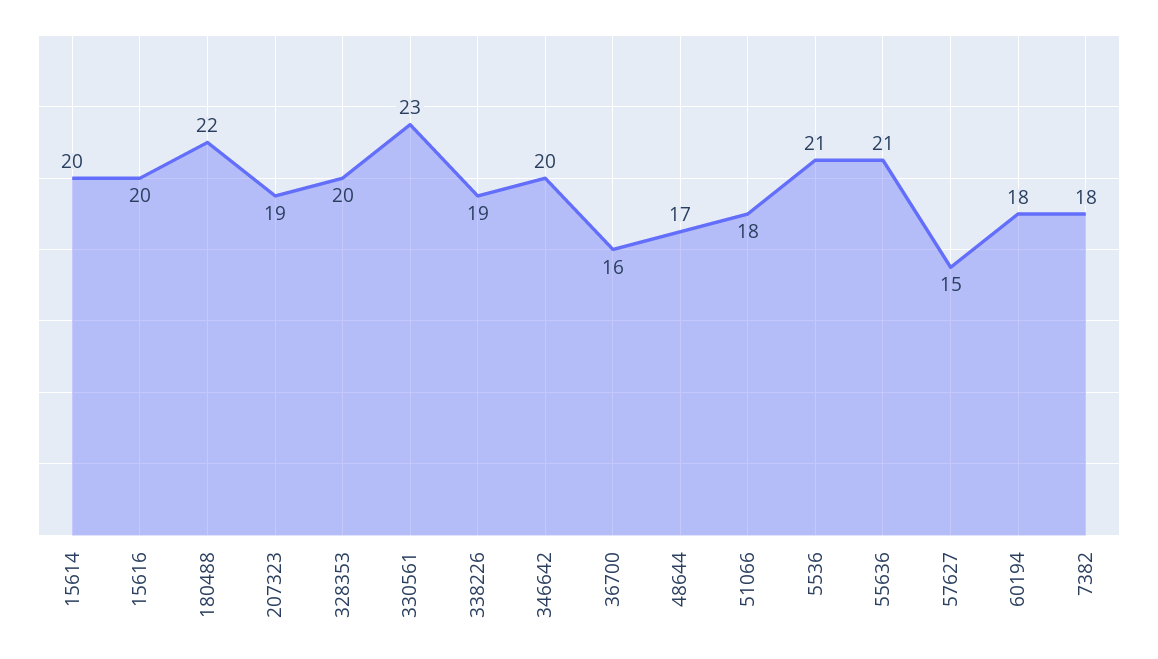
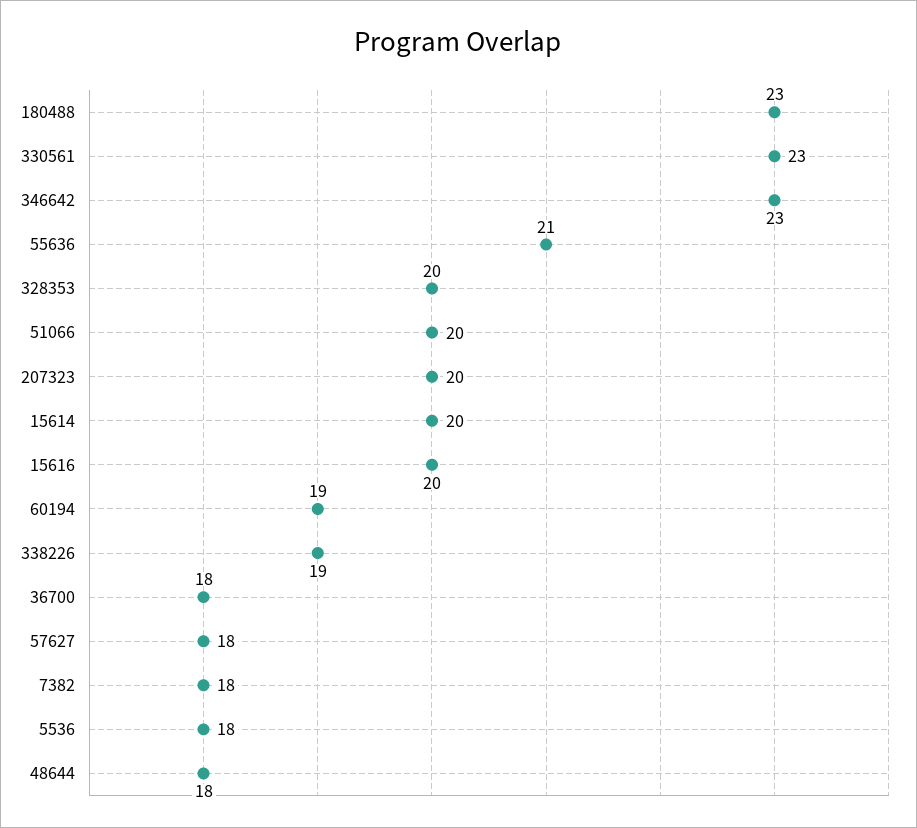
  {
    "15614": 20,
    "15616": 20,
-   "180488": 22,
+   "180488": 23,
-   "207323": 19,
+   "207323": 20,
    "328353": 20,
    "330561": 23,
    "338226": 19,
-   "346642": 20,
+   "346642": 23,
-   "36700": 16,
+   "36700": 18,
-   "48644": 17,
+   "48644": 18,
-   "51066": 18,
+   "51066": 20,
-   "5536": 21,
+   "5536": 18,
    "55636": 21,
-   "57627": 15,
+   "57627": 18,
-   "60194": 18,
+   "60194": 19,
    "7382": 18
  }

